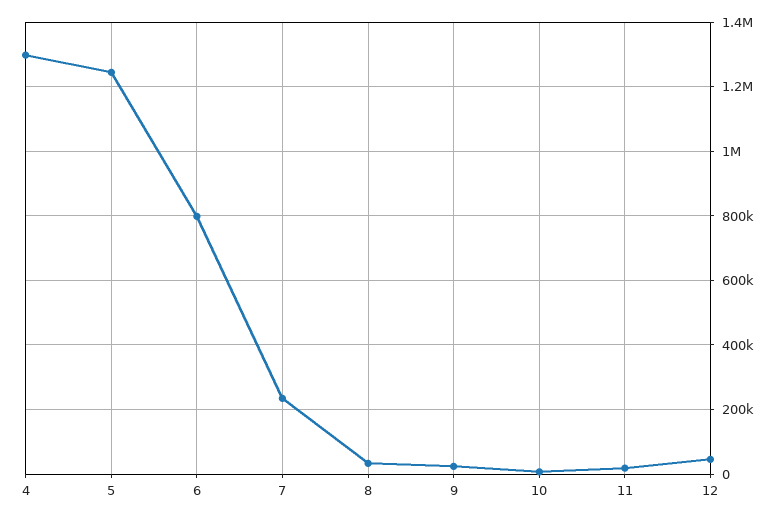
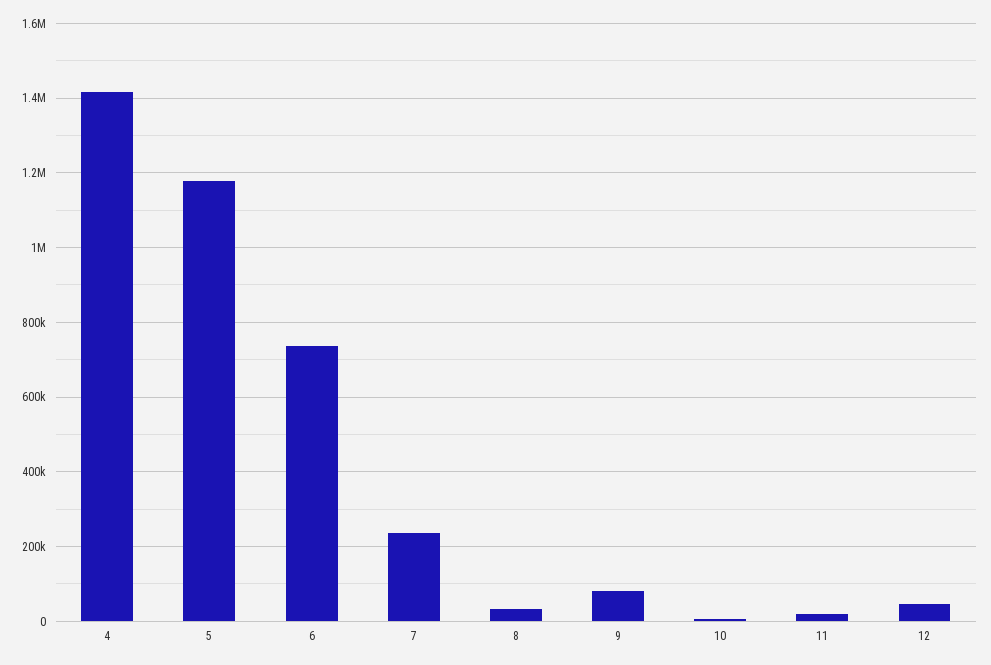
  {
-   "4": 1300000,
+   "4": 1420000,
-   "5": 1240000,
+   "5": 1180000,
-   "6": 800000,
+   "6": 740000,
    "7": 240000,
    "8": 40000,
-   "9": 20000,
+   "9": 80000,
    "10": 0,
    "11": 20000,
    "12": 40000
  }

